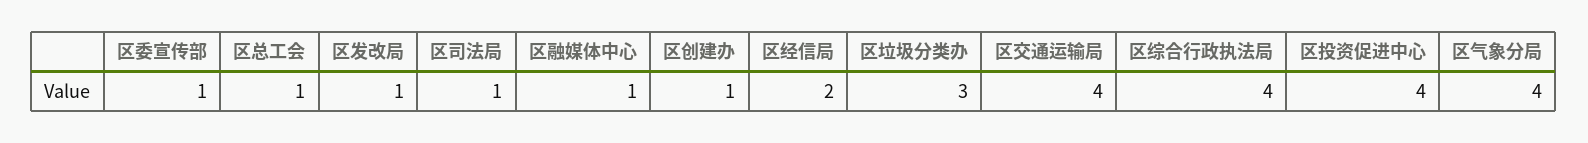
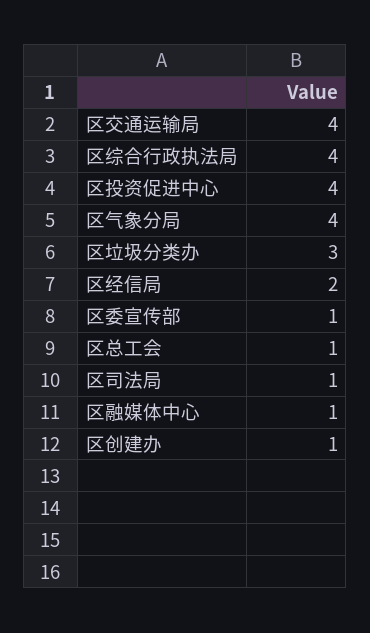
  {
    "区委宣传部": 1,
    "区总工会": 1,
-   "区发改局": 1,
    "区司法局": 1,
    "区融媒体中心": 1,
    "区创建办": 1,
    "区经信局": 2,
    "区垃圾分类办": 3,
    "区交通运输局": 4,
    "区综合行政执法局": 4,
    "区投资促进中心": 4,
    "区气象分局": 4
  }

